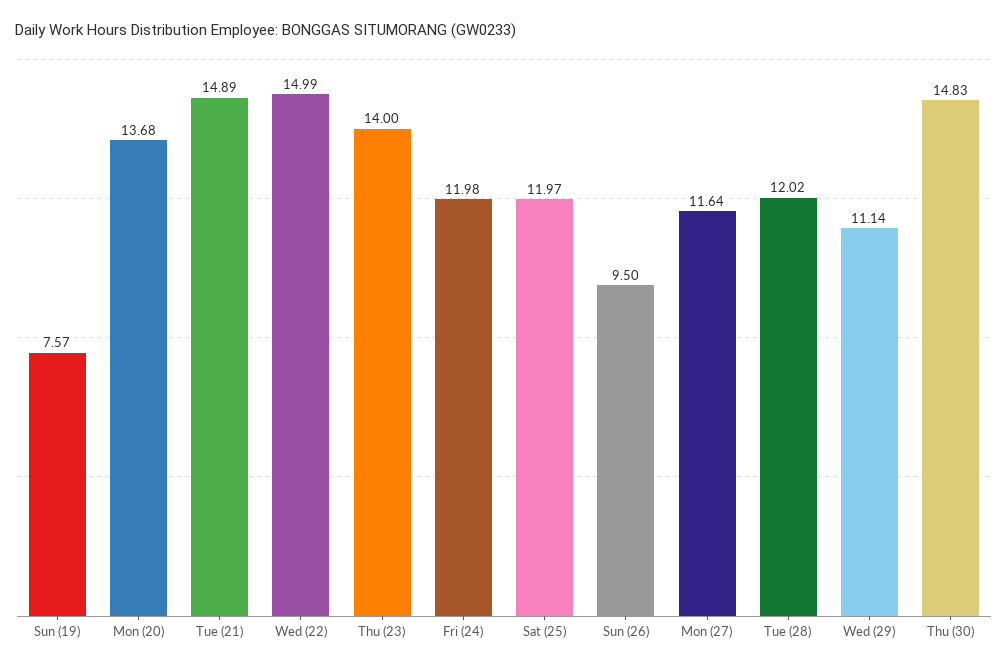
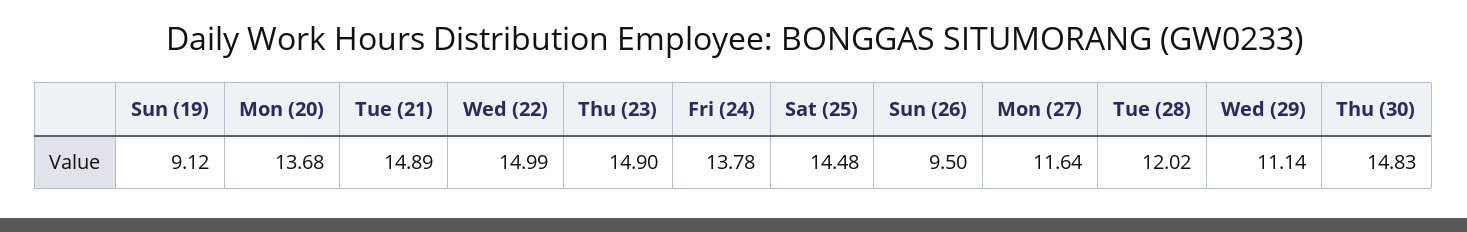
  {
-   "Sun (19)": 7.57,
+   "Sun (19)": 9.12,
    "Mon (20)": 13.68,
    "Tue (21)": 14.89,
    "Wed (22)": 14.99,
-   "Thu (23)": 14,
+   "Thu (23)": 14.9,
-   "Fri (24)": 11.98,
+   "Fri (24)": 13.78,
-   "Sat (25)": 11.97,
+   "Sat (25)": 14.48,
    "Sun (26)": 9.5,
    "Mon (27)": 11.64,
    "Tue (28)": 12.02,
    "Wed (29)": 11.14,
    "Thu (30)": 14.83
  }

